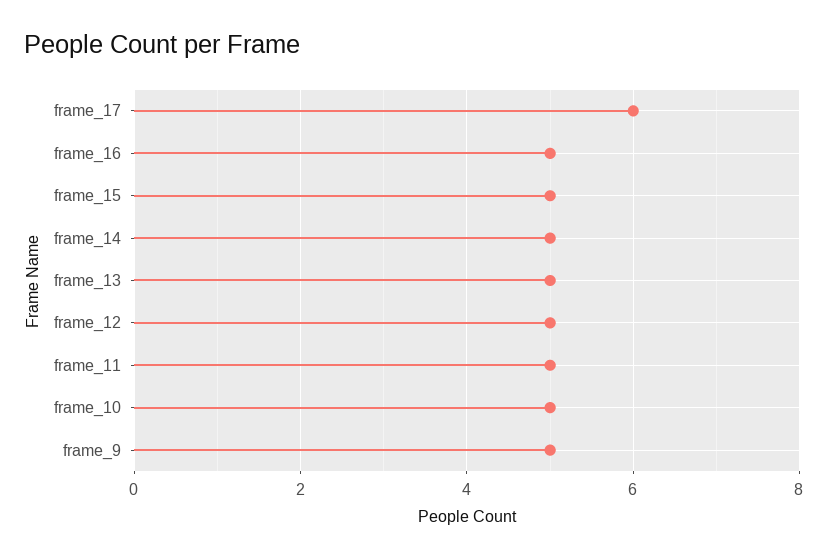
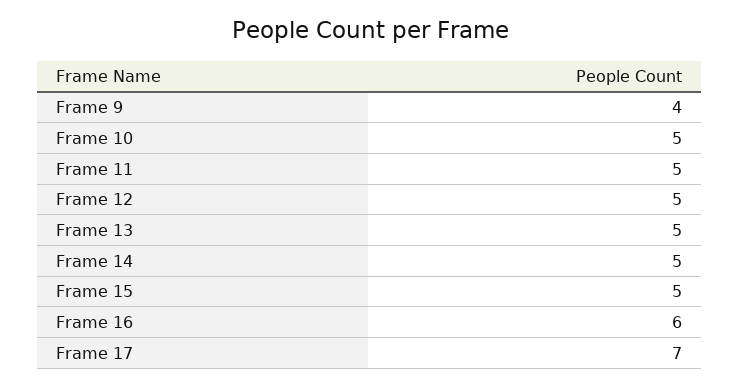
  {
-   "frame_17": 6,
+   "frame_17": 7,
-   "frame_16": 5,
+   "frame_16": 6,
    "frame_15": 5,
    "frame_14": 5,
    "frame_13": 5,
    "frame_12": 5,
    "frame_11": 5,
    "frame_10": 5,
-   "frame_9": 5
+   "frame_9": 4
  }

